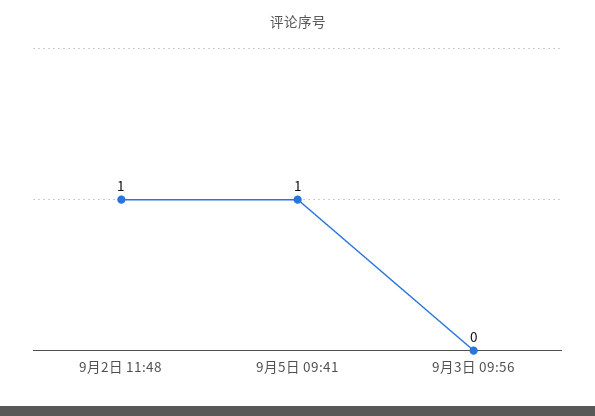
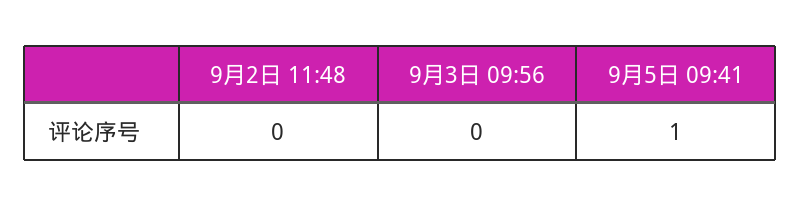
  {
-   "9月2日 11:48": 1,
+   "9月2日 11:48": 0,
    "9月5日 09:41": 1,
    "9月3日 09:56": 0
  }

